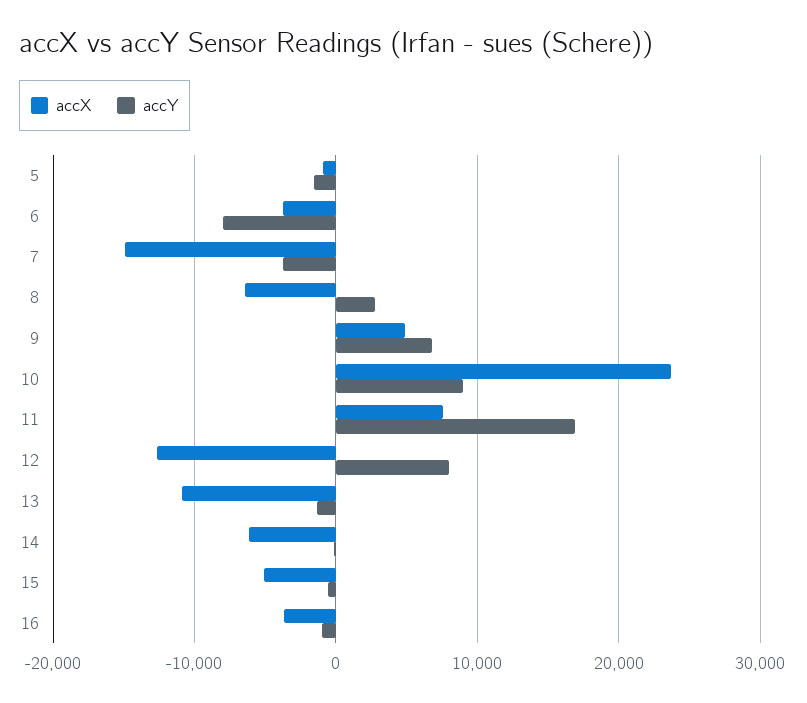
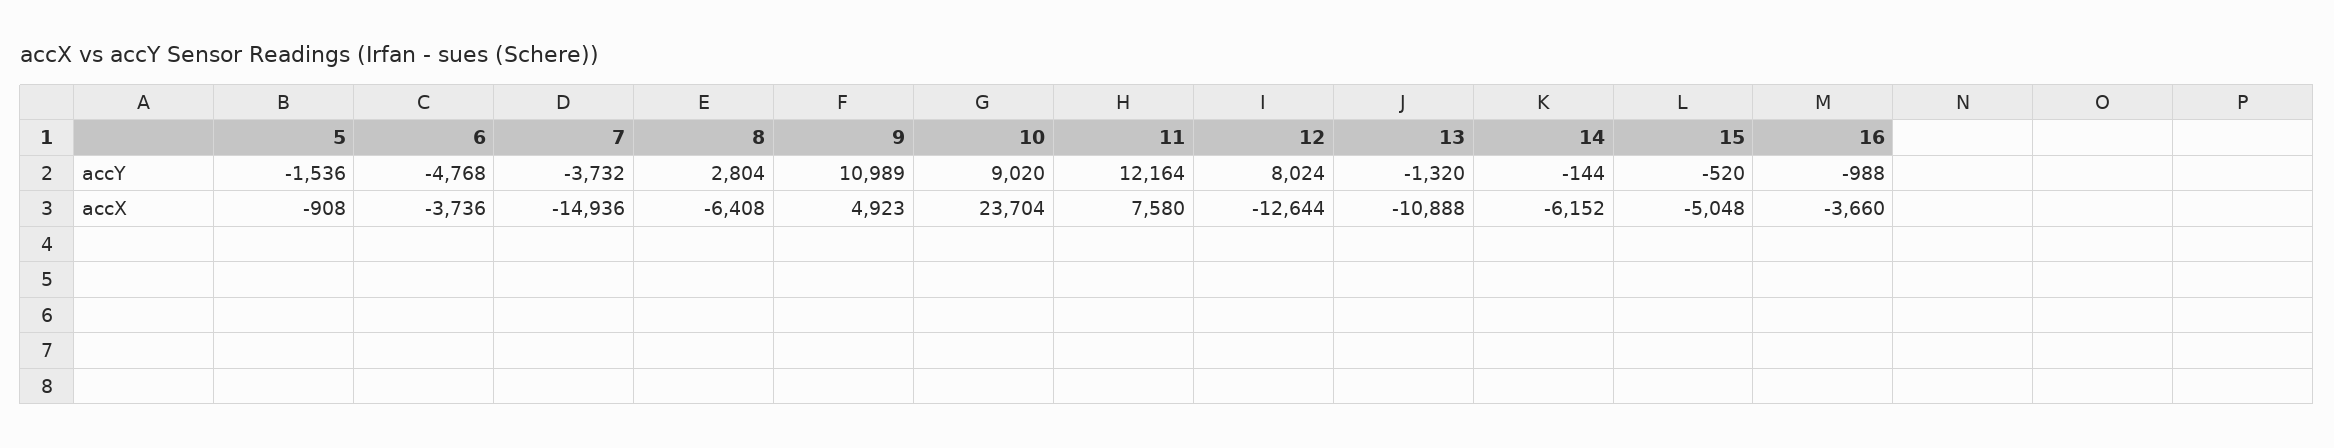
  {
    "accX": {
      "5": -908,
      "6": -3736,
      "7": -14936,
      "8": -6408,
      "9": 4923,
      "10": 23704,
      "11": 7580,
      "12": -12644,
      "13": -10888,
      "14": -6152,
      "15": -5048,
      "16": -3660
    },
    "accY": {
      "5": -1536,
-     "6": -8000,
+     "6": -4768,
      "7": -3732,
      "8": 2804,
-     "9": 7000,
+     "9": 10989,
      "10": 9020,
-     "11": 17000,
+     "11": 12164,
      "12": 8024,
      "13": -1320,
      "14": -144,
      "15": -520,
      "16": -988
    }
  }

